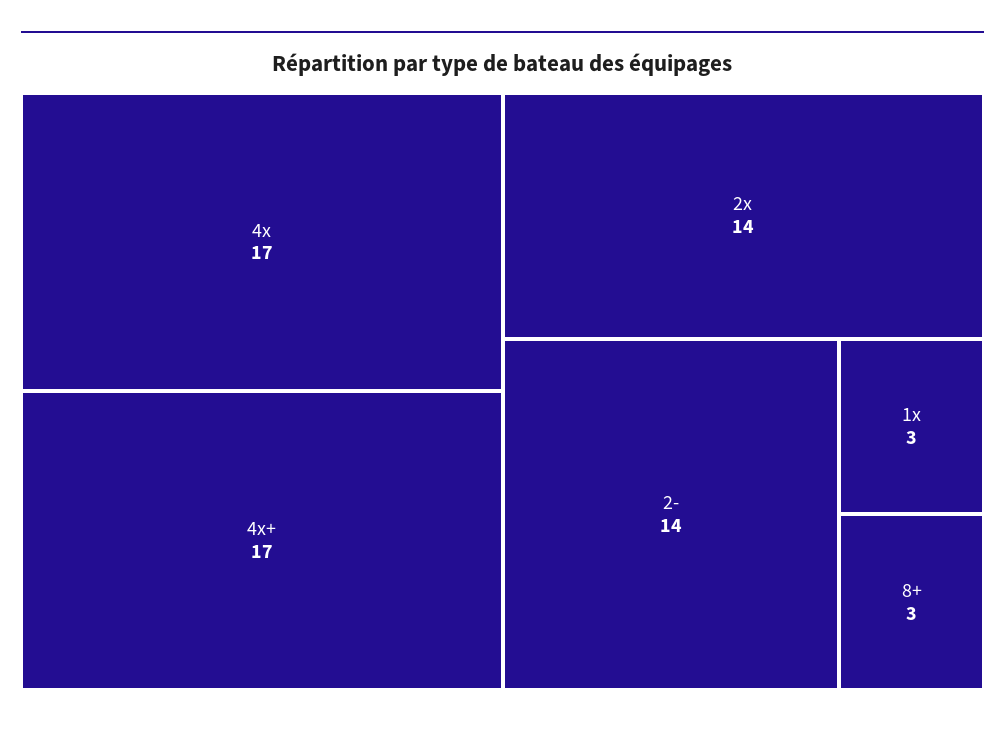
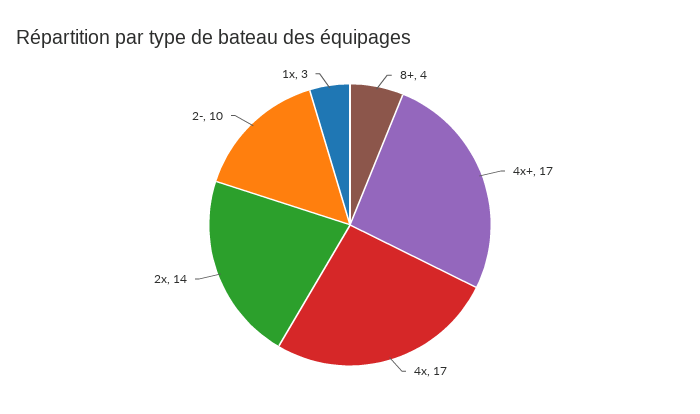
  {
    "4x": 17,
    "4x+": 17,
    "2x": 14,
-   "2-": 14,
+   "2-": 10,
    "1x": 3,
-   "8+": 3
+   "8+": 4
  }

